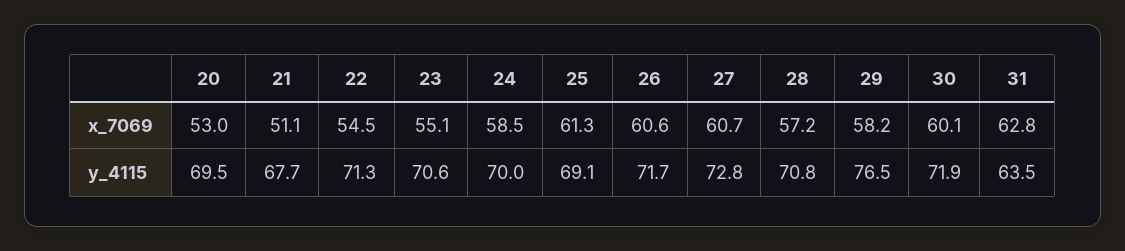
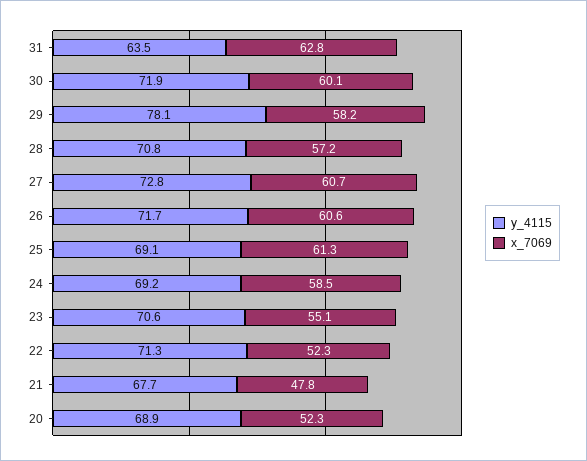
  {
    "x_7069": {
-     "20": 53,
+     "20": 52.3,
-     "21": 51.1,
+     "21": 47.8,
-     "22": 54.5,
+     "22": 52.3,
      "23": 55.1,
      "24": 58.5,
      "25": 61.3,
      "26": 60.6,
      "27": 60.7,
      "28": 57.2,
      "29": 58.2,
      "30": 60.1,
      "31": 62.8
    },
    "y_4115": {
-     "20": 69.5,
+     "20": 68.9,
      "21": 67.7,
      "22": 71.3,
      "23": 70.6,
-     "24": 70,
+     "24": 69.2,
      "25": 69.1,
      "26": 71.7,
      "27": 72.8,
      "28": 70.8,
-     "29": 76.5,
+     "29": 78.1,
      "30": 71.9,
      "31": 63.5
    }
  }

